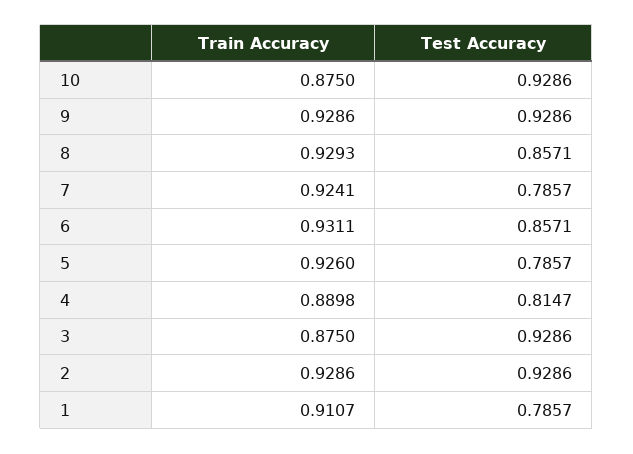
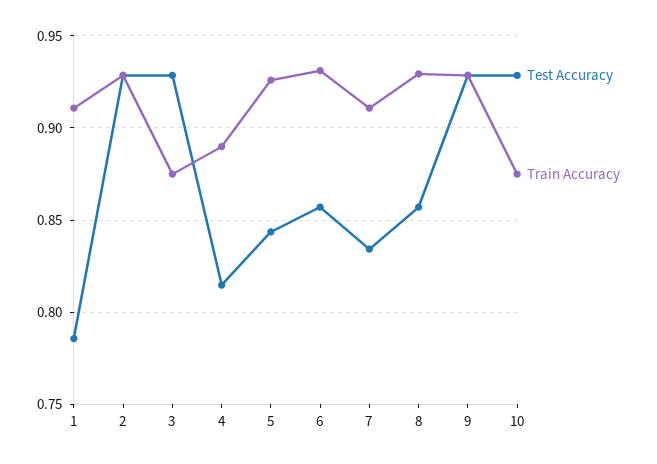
  {
    "Train Accuracy": {
      "10": 0.875,
      "9": 0.9286,
      "8": 0.9293,
-     "7": 0.9241,
+     "7": 0.91,
      "6": 0.9311,
      "5": 0.926,
      "4": 0.8898,
      "3": 0.875,
      "2": 0.9286,
      "1": 0.9107
    },
    "Test Accuracy": {
      "10": 0.9286,
      "9": 0.9286,
      "8": 0.8571,
-     "7": 0.7857,
+     "7": 0.835,
      "6": 0.8571,
-     "5": 0.7857,
+     "5": 0.845,
      "4": 0.8147,
      "3": 0.9286,
      "2": 0.9286,
      "1": 0.7857
    }
  }

